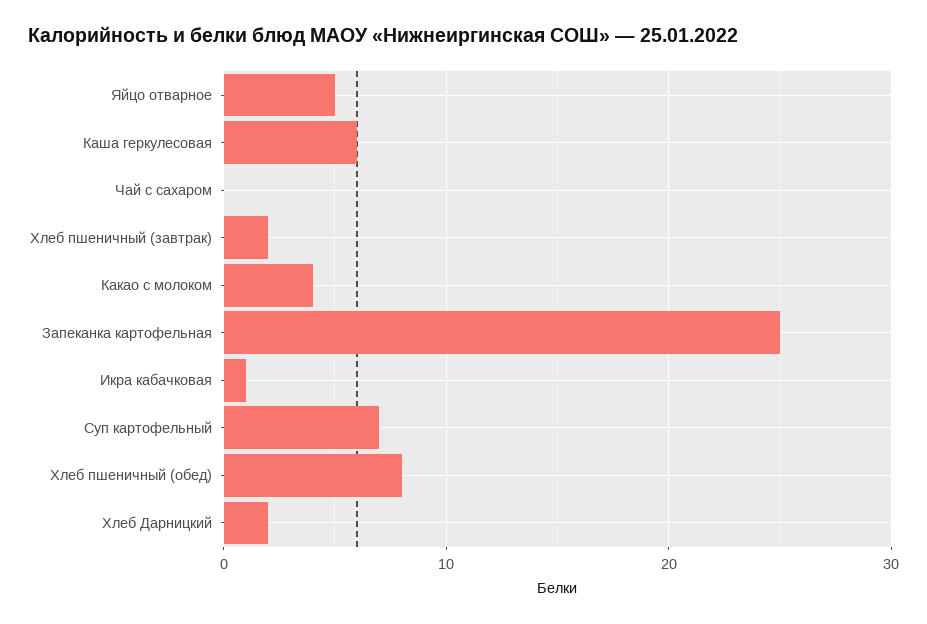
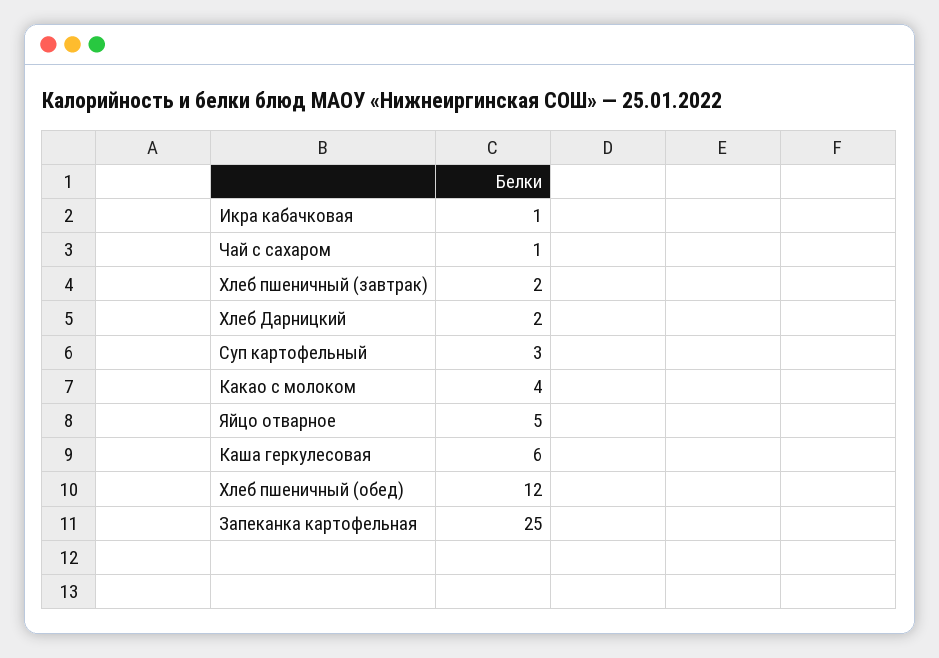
  {
    "Яйцо отварное": 5,
    "Каша геркулесовая": 6,
-   "Чай с сахаром": 0,
+   "Чай с сахаром": 1,
    "Хлеб пшеничный (завтрак)": 2,
    "Какао с молоком": 4,
    "Запеканка картофельная": 25,
    "Икра кабачковая": 1,
-   "Суп картофельный": 7,
+   "Суп картофельный": 3,
-   "Хлеб пшеничный (обед)": 8,
+   "Хлеб пшеничный (обед)": 12,
    "Хлеб Дарницкий": 2
  }

